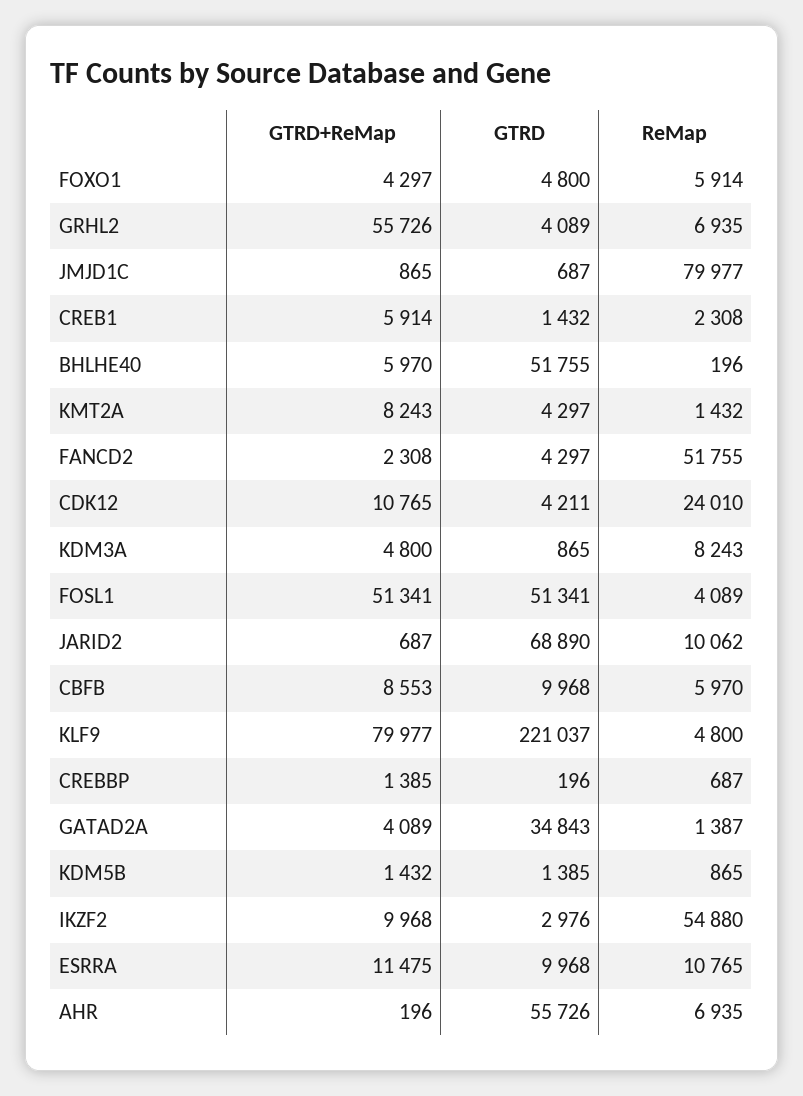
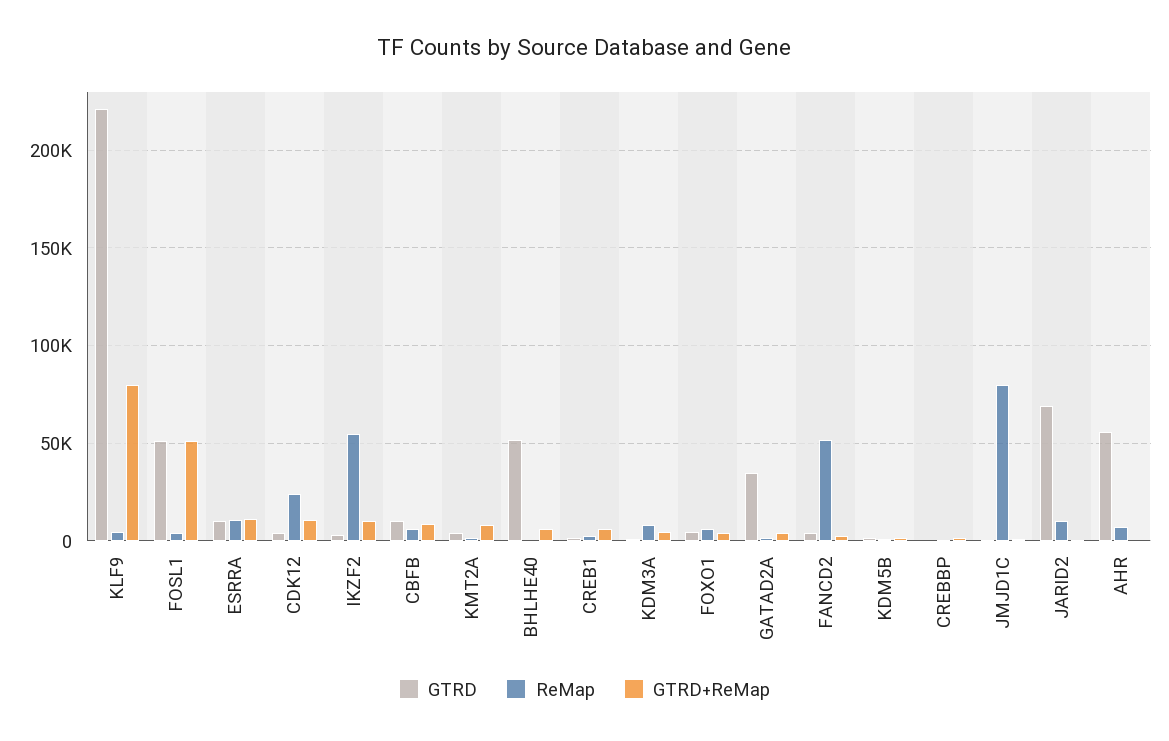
  {
    "GTRD+ReMap": {
      "FOXO1": 4297,
-     "GRHL2": 55726,
      "JMJD1C": 865,
      "CREB1": 5914,
      "BHLHE40": 5970,
      "KMT2A": 8243,
      "FANCD2": 2308,
      "CDK12": 10765,
      "KDM3A": 4800,
      "FOSL1": 51341,
      "JARID2": 687,
      "CBFB": 8553,
      "KLF9": 79977,
      "CREBBP": 1385,
      "GATAD2A": 4089,
      "KDM5B": 1432,
      "IKZF2": 9968,
      "ESRRA": 11475,
      "AHR": 196
    },
    "GTRD": {
      "FOXO1": 4800,
-     "GRHL2": 4089,
      "JMJD1C": 687,
      "CREB1": 1432,
      "BHLHE40": 51755,
      "KMT2A": 4297,
      "FANCD2": 4297,
      "CDK12": 4211,
      "KDM3A": 865,
      "FOSL1": 51341,
      "JARID2": 68890,
      "CBFB": 9968,
      "KLF9": 221037,
      "CREBBP": 196,
      "GATAD2A": 34843,
      "KDM5B": 1385,
      "IKZF2": 2976,
      "ESRRA": 9968,
      "AHR": 55726
    },
    "ReMap": {
      "FOXO1": 5914,
-     "GRHL2": 6935,
      "JMJD1C": 79977,
      "CREB1": 2308,
      "BHLHE40": 196,
      "KMT2A": 1432,
      "FANCD2": 51755,
      "CDK12": 24010,
      "KDM3A": 8243,
      "FOSL1": 4089,
      "JARID2": 10062,
      "CBFB": 5970,
      "KLF9": 4800,
      "CREBBP": 687,
      "GATAD2A": 1387,
      "KDM5B": 865,
      "IKZF2": 54880,
      "ESRRA": 10765,
      "AHR": 6935
    }
  }

